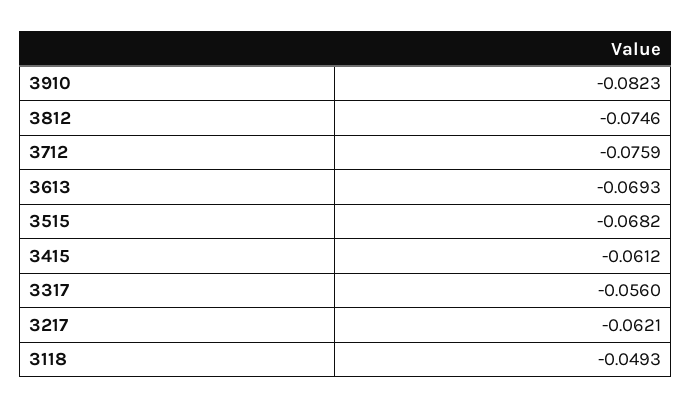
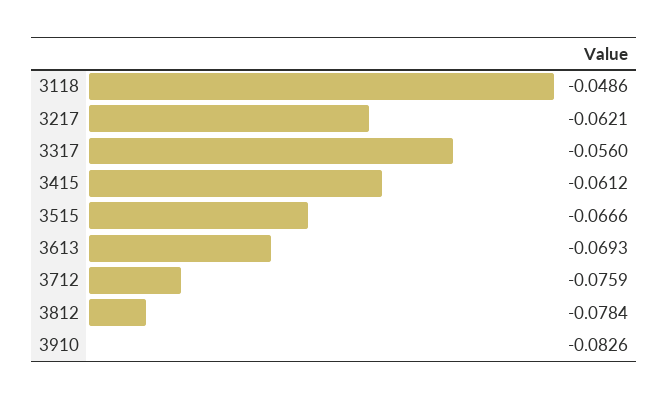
  {
-   "3910": -0.0823,
+   "3910": -0.0826,
-   "3812": -0.0746,
+   "3812": -0.0784,
    "3712": -0.0759,
    "3613": -0.0693,
-   "3515": -0.0682,
+   "3515": -0.0666,
    "3415": -0.0612,
    "3317": -0.056,
    "3217": -0.0621,
-   "3118": -0.0493
+   "3118": -0.0486
  }

